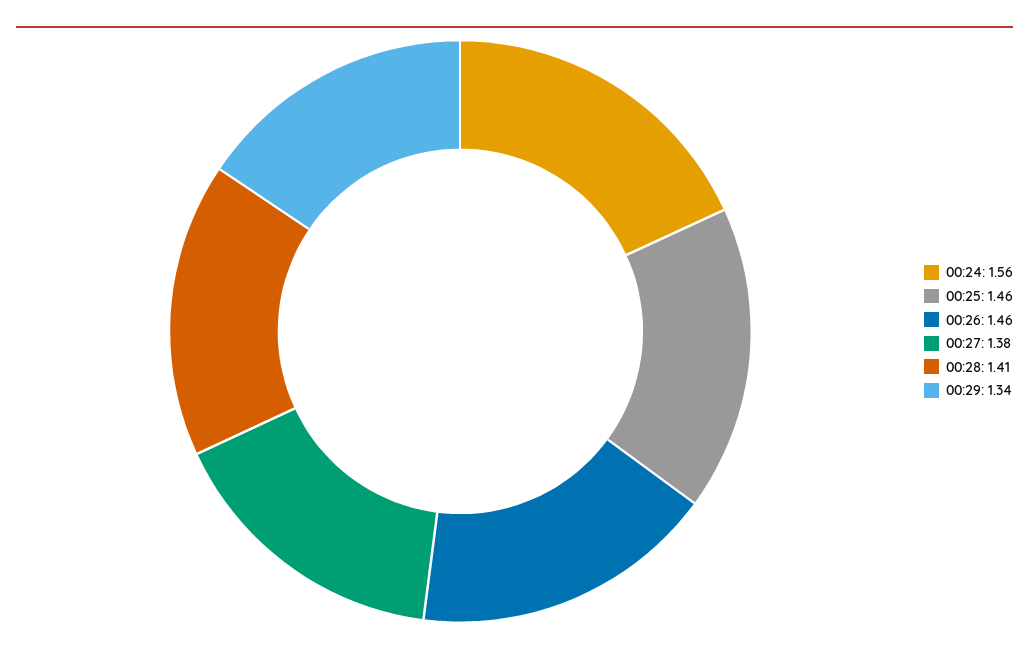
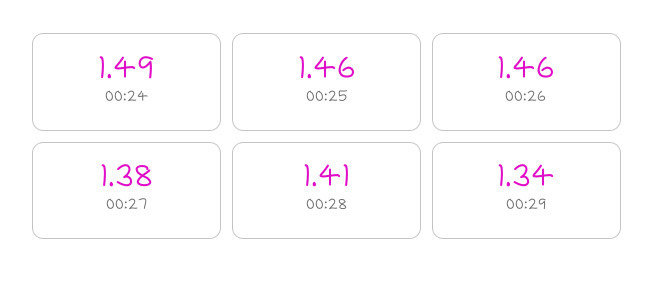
  {
-   "00:24": 1.56,
+   "00:24": 1.49,
    "00:25": 1.46,
    "00:26": 1.46,
    "00:27": 1.38,
    "00:28": 1.41,
    "00:29": 1.34
  }

